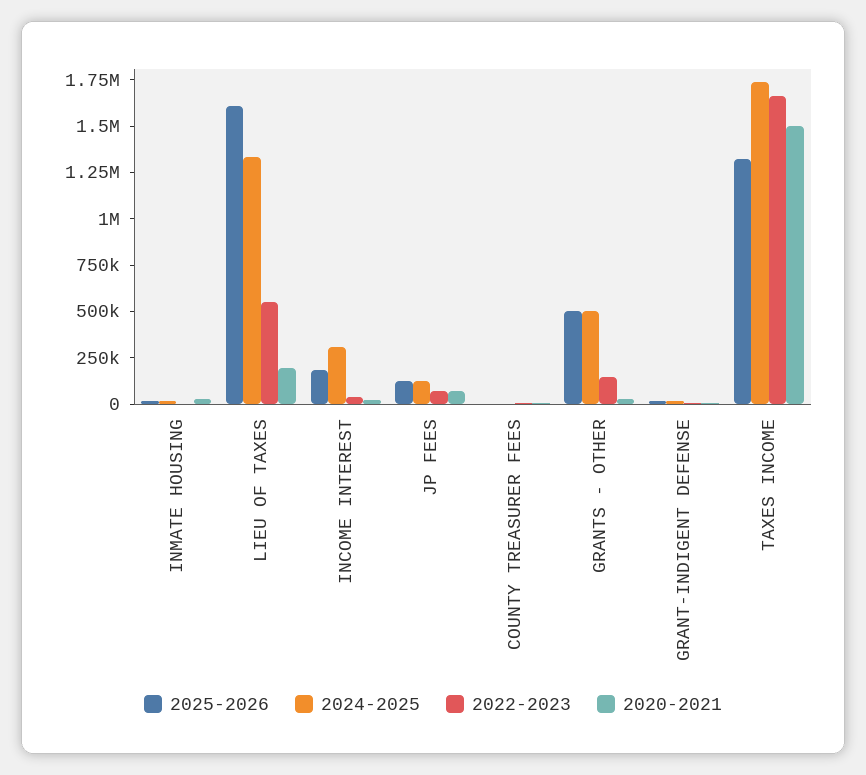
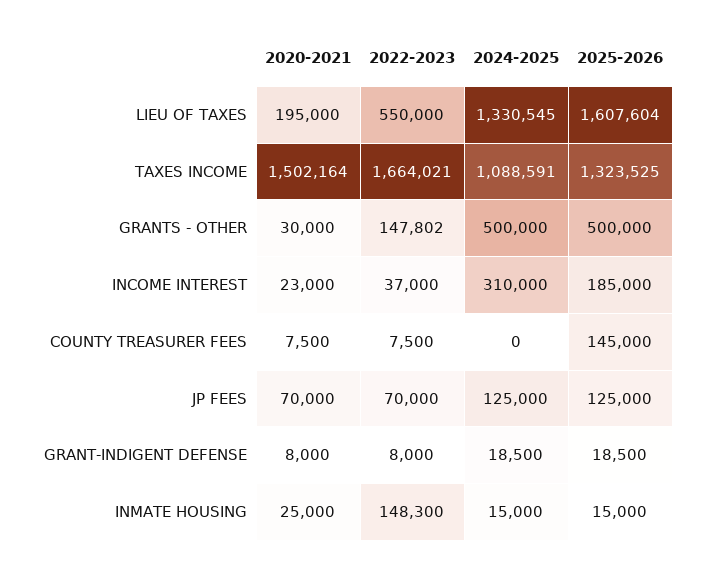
  {
    "2025-2026": {
      "INMATE HOUSING": 15000,
      "LIEU OF TAXES": 1607604,
      "INCOME INTEREST": 185000,
      "JP FEES": 125000,
-     "COUNTY TREASURER FEES": 0,
+     "COUNTY TREASURER FEES": 145000,
      "GRANTS - OTHER": 500000,
      "GRANT-INDIGENT DEFENSE": 18500,
      "TAXES INCOME": 1323525
    },
    "2024-2025": {
      "INMATE HOUSING": 15000,
      "LIEU OF TAXES": 1330545,
      "INCOME INTEREST": 310000,
      "JP FEES": 125000,
      "COUNTY TREASURER FEES": 0,
      "GRANTS - OTHER": 500000,
      "GRANT-INDIGENT DEFENSE": 18500,
-     "TAXES INCOME": 1750000
+     "TAXES INCOME": 1088591
    },
    "2022-2023": {
-     "INMATE HOUSING": 0,
+     "INMATE HOUSING": 148300,
      "LIEU OF TAXES": 550000,
      "INCOME INTEREST": 37000,
      "JP FEES": 70000,
      "COUNTY TREASURER FEES": 7500,
      "GRANTS - OTHER": 147802,
      "GRANT-INDIGENT DEFENSE": 8000,
      "TAXES INCOME": 1664021
    },
    "2020-2021": {
      "INMATE HOUSING": 25000,
      "LIEU OF TAXES": 195000,
      "INCOME INTEREST": 23000,
      "JP FEES": 70000,
      "COUNTY TREASURER FEES": 7500,
      "GRANTS - OTHER": 30000,
      "GRANT-INDIGENT DEFENSE": 8000,
      "TAXES INCOME": 1502164
    }
  }

